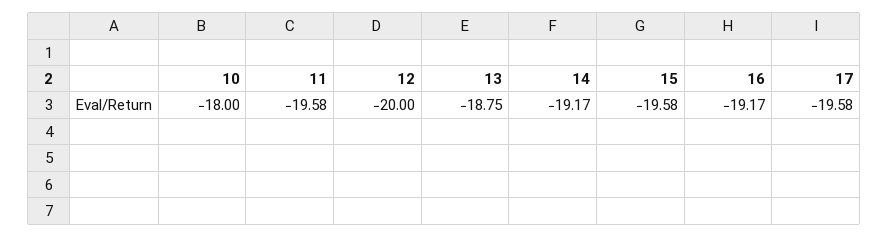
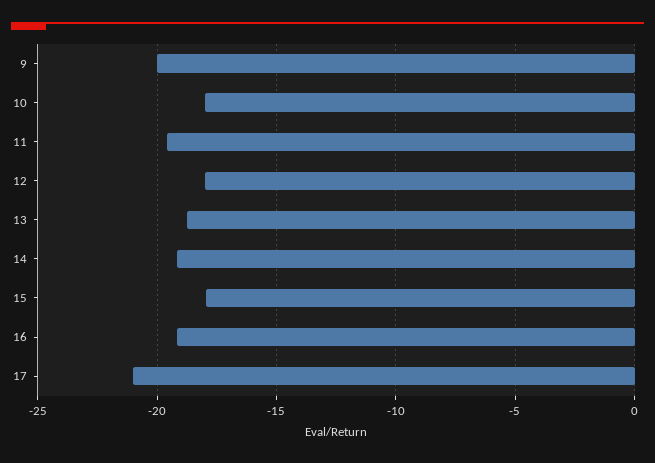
  {
    "10": -18,
    "11": -19.58,
-   "12": -20,
+   "12": -18,
    "13": -18.75,
    "14": -19.17,
-   "15": -19.58,
+   "15": -18,
    "16": -19.17,
-   "17": -19.58
+   "17": -21,
+   "9": -20
  }

